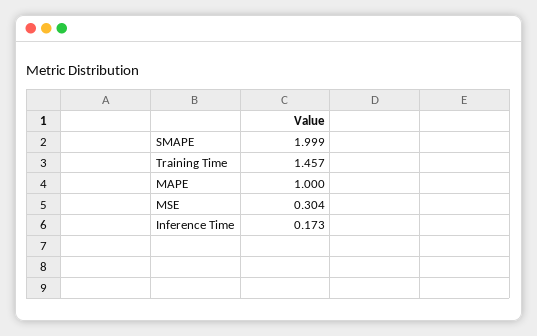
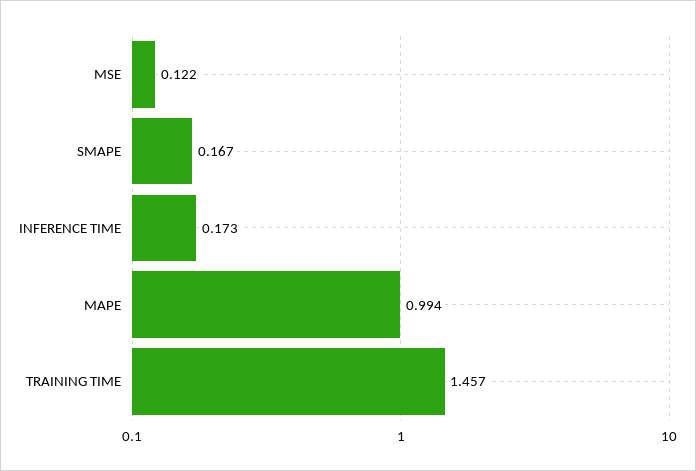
  {
-   "SMAPE": 1.999,
+   "SMAPE": 0.167,
    "Training Time": 1.457,
-   "MAPE": 1,
+   "MAPE": 0.994,
-   "MSE": 0.304,
+   "MSE": 0.122,
    "Inference Time": 0.173
  }

